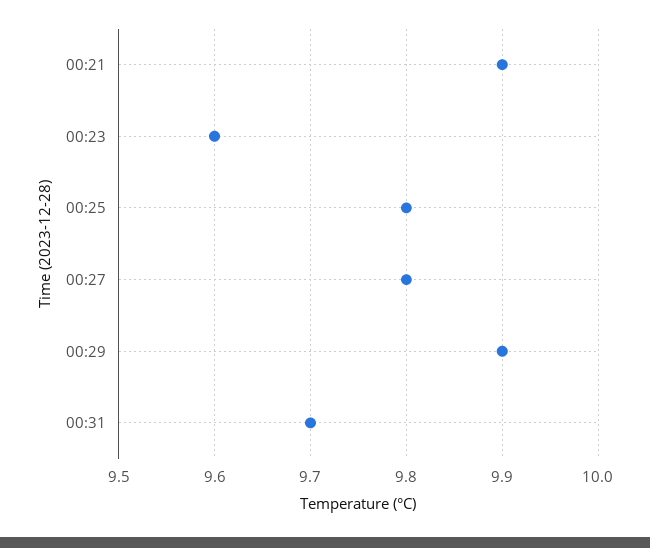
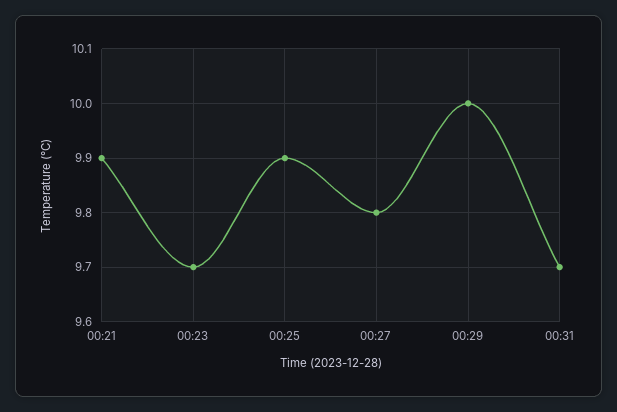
  {
    "00:21": 9.9,
-   "00:23": 9.6,
+   "00:23": 9.7,
-   "00:25": 9.8,
+   "00:25": 9.9,
    "00:27": 9.8,
-   "00:29": 9.9,
+   "00:29": 10,
    "00:31": 9.7
  }

